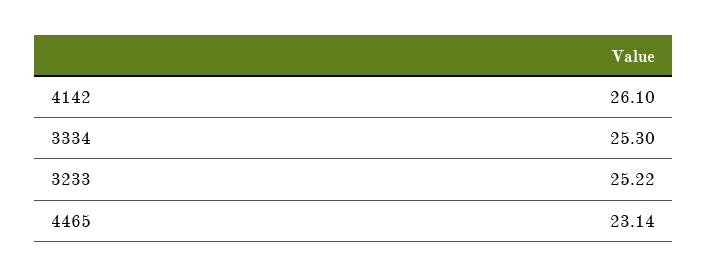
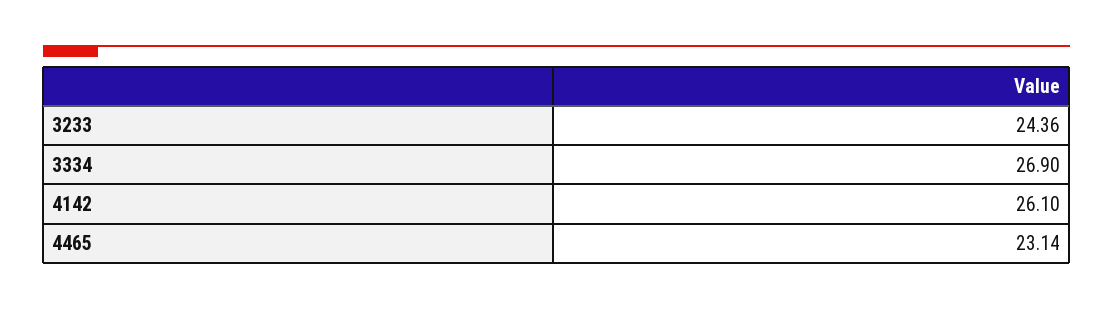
  {
    "4142": 26.1,
-   "3334": 25.3,
+   "3334": 26.9,
-   "3233": 25.22,
+   "3233": 24.36,
    "4465": 23.14
  }

